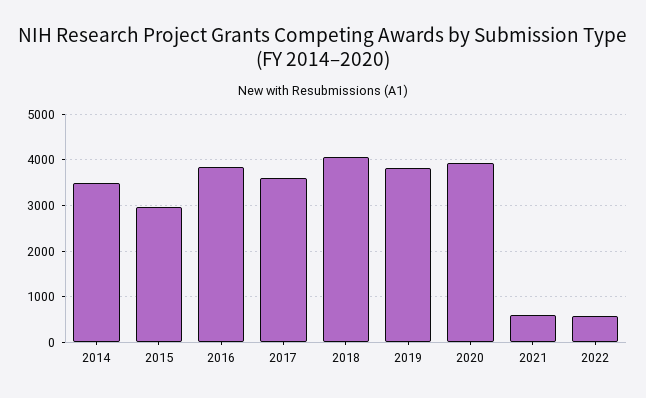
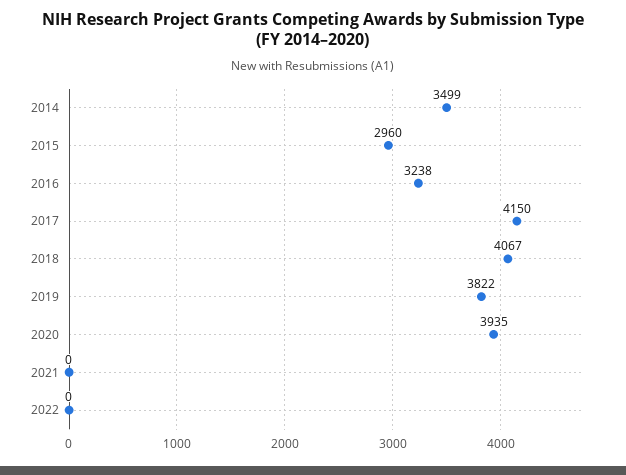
  {
    "2014": 3499,
    "2015": 2960,
-   "2016": 3800,
+   "2016": 3238,
-   "2017": 3600,
+   "2017": 4150,
    "2018": 4067,
    "2019": 3822,
    "2020": 3935,
-   "2021": 600,
+   "2021": 0,
-   "2022": 600
+   "2022": 0
  }

